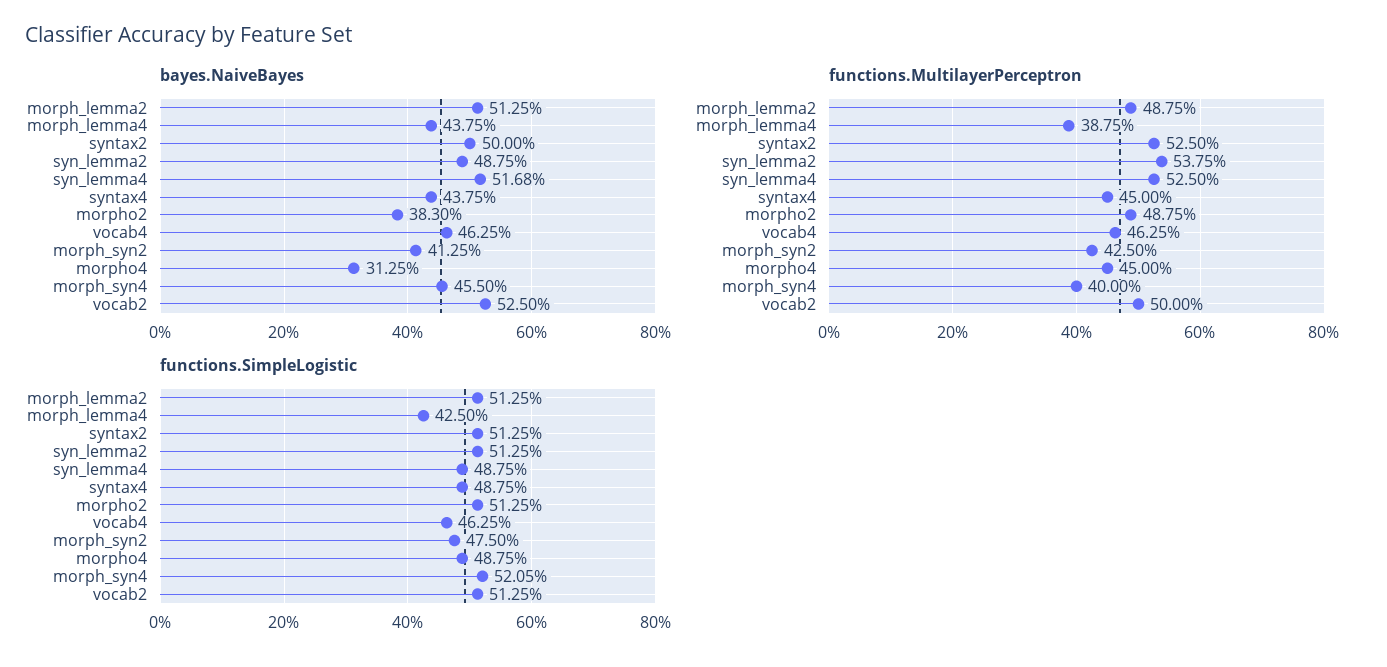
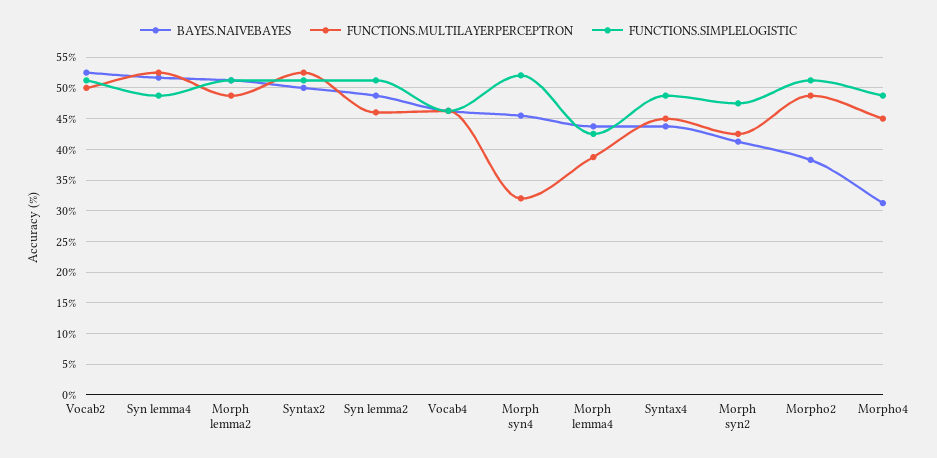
  {
    "bayes.NaiveBayes": {
      "morph_lemma2": 51.25,
      "morph_lemma4": 43.75,
      "syntax2": 50,
      "syn_lemma2": 48.75,
      "syn_lemma4": 51.68,
      "syntax4": 43.75,
      "morpho2": 38.3,
      "vocab4": 46.25,
      "morph_syn2": 41.25,
      "morpho4": 31.25,
      "morph_syn4": 45.5,
      "vocab2": 52.5
    },
    "functions.MultilayerPerceptron": {
      "morph_lemma2": 48.75,
      "morph_lemma4": 38.75,
      "syntax2": 52.5,
-     "syn_lemma2": 53.75,
+     "syn_lemma2": 46,
      "syn_lemma4": 52.5,
      "syntax4": 45,
      "morpho2": 48.75,
      "vocab4": 46.25,
      "morph_syn2": 42.5,
      "morpho4": 45,
-     "morph_syn4": 40,
+     "morph_syn4": 32,
      "vocab2": 50
    },
    "functions.SimpleLogistic": {
      "morph_lemma2": 51.25,
      "morph_lemma4": 42.5,
      "syntax2": 51.25,
      "syn_lemma2": 51.25,
      "syn_lemma4": 48.75,
      "syntax4": 48.75,
      "morpho2": 51.25,
      "vocab4": 46.25,
      "morph_syn2": 47.5,
      "morpho4": 48.75,
      "morph_syn4": 52.05,
      "vocab2": 51.25
    }
  }

